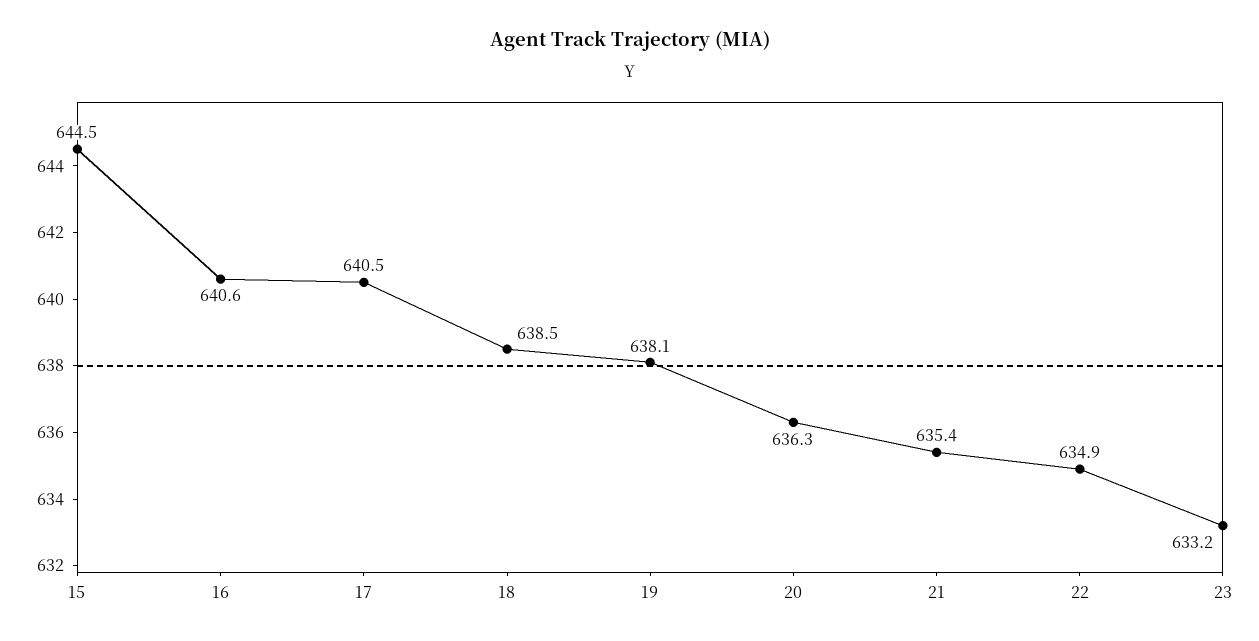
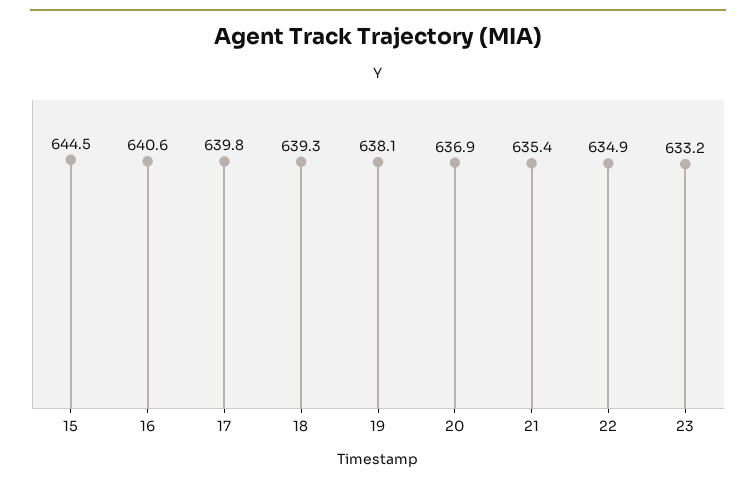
  {
    "15": 644.5,
    "16": 640.6,
-   "17": 640.5,
+   "17": 639.8,
-   "18": 638.5,
+   "18": 639.3,
    "19": 638.1,
-   "20": 636.3,
+   "20": 636.9,
    "21": 635.4,
    "22": 634.9,
    "23": 633.2
  }

